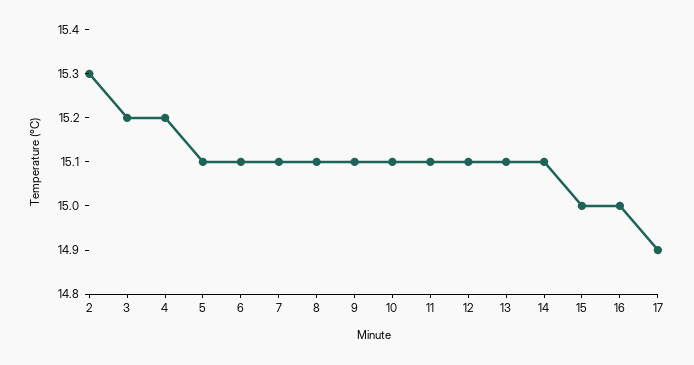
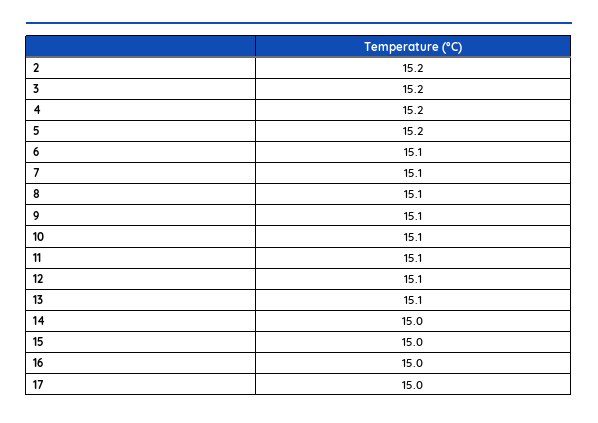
  {
-   "2": 15.3,
+   "2": 15.2,
    "3": 15.2,
    "4": 15.2,
-   "5": 15.1,
+   "5": 15.2,
    "6": 15.1,
    "7": 15.1,
    "8": 15.1,
    "9": 15.1,
    "10": 15.1,
    "11": 15.1,
    "12": 15.1,
    "13": 15.1,
-   "14": 15.1,
+   "14": 15,
    "15": 15,
    "16": 15,
-   "17": 14.9
+   "17": 15
  }

